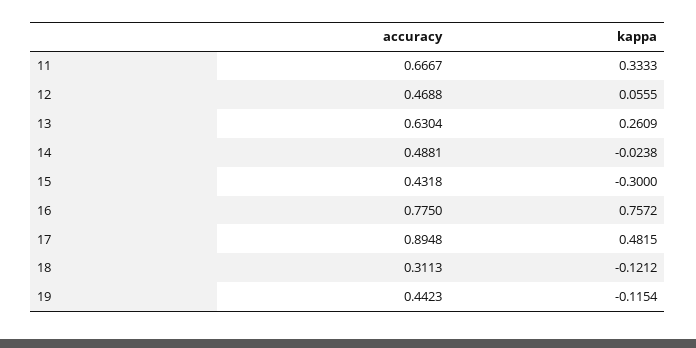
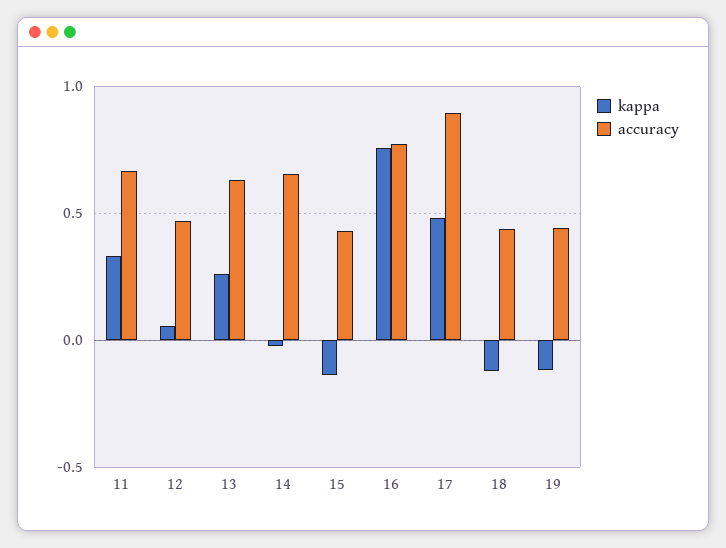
  {
    "accuracy": {
      "11": 0.6667,
      "12": 0.4688,
      "13": 0.6304,
-     "14": 0.4881,
+     "14": 0.65,
      "15": 0.4318,
      "16": 0.775,
      "17": 0.8948,
-     "18": 0.3113,
+     "18": 0.45,
      "19": 0.4423
    },
    "kappa": {
      "11": 0.3333,
      "12": 0.0555,
      "13": 0.2609,
      "14": -0.0238,
-     "15": -0.3,
+     "15": -0.15,
      "16": 0.7572,
      "17": 0.4815,
      "18": -0.1212,
      "19": -0.1154
    }
  }

